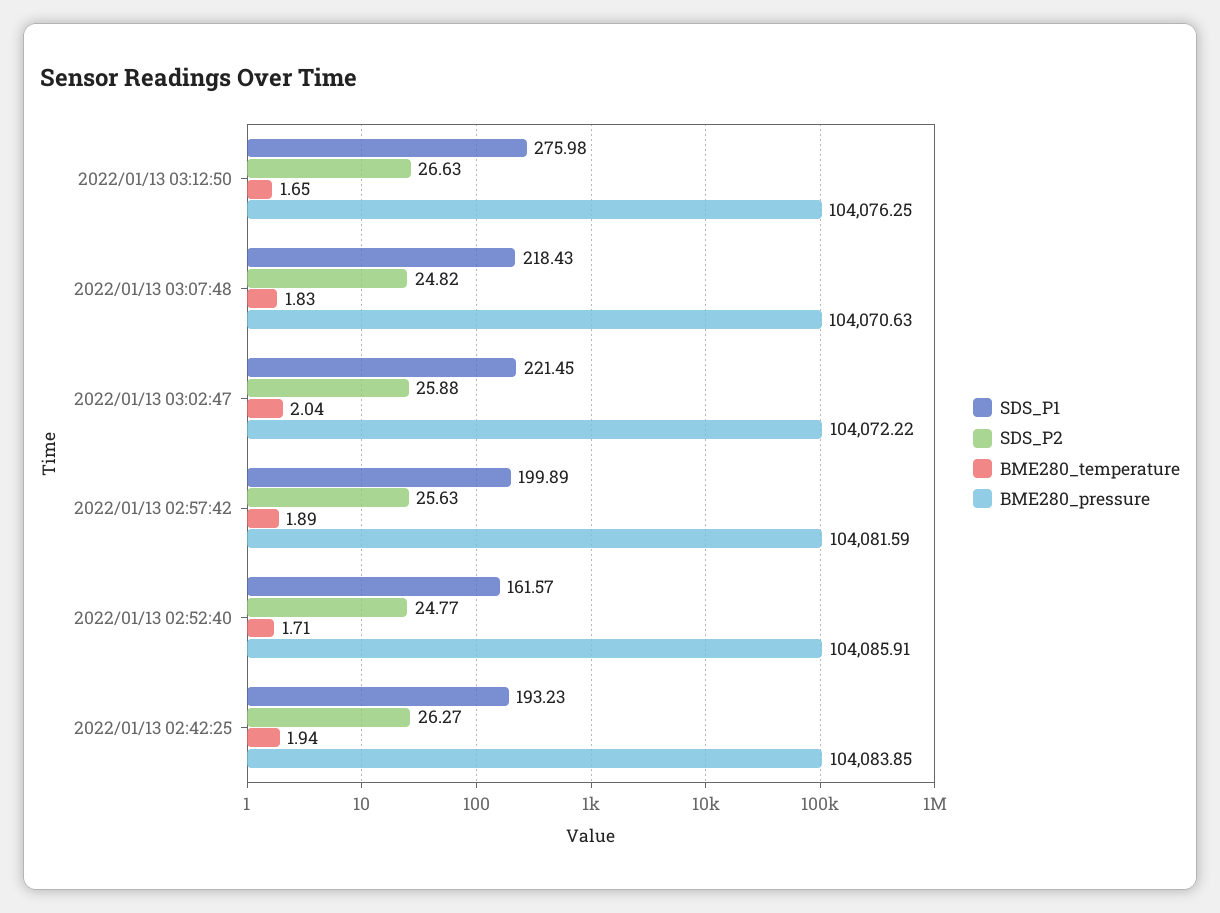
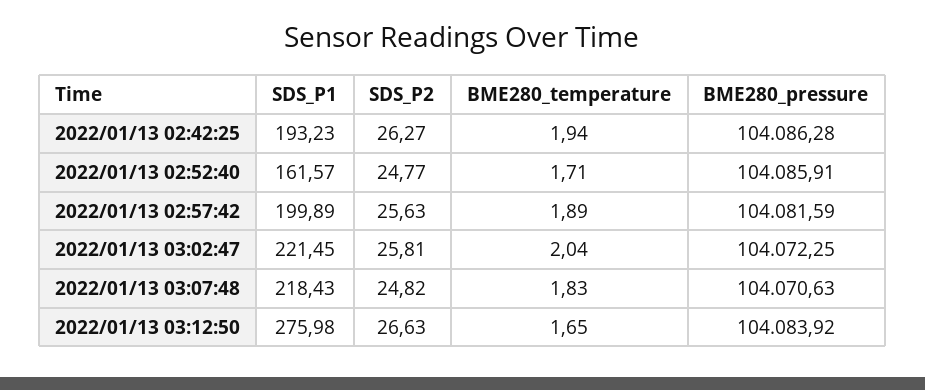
  {
    "SDS_P1": {
      "2022/01/13 03:12:50": 275.98,
      "2022/01/13 03:07:48": 218.43,
      "2022/01/13 03:02:47": 221.45,
      "2022/01/13 02:57:42": 199.89,
      "2022/01/13 02:52:40": 161.57,
      "2022/01/13 02:42:25": 193.23
    },
    "SDS_P2": {
      "2022/01/13 03:12:50": 26.63,
      "2022/01/13 03:07:48": 24.82,
-     "2022/01/13 03:02:47": 25.88,
+     "2022/01/13 03:02:47": 25.81,
      "2022/01/13 02:57:42": 25.63,
      "2022/01/13 02:52:40": 24.77,
      "2022/01/13 02:42:25": 26.27
    },
    "BME280_temperature": {
      "2022/01/13 03:12:50": 1.65,
      "2022/01/13 03:07:48": 1.83,
      "2022/01/13 03:02:47": 2.04,
      "2022/01/13 02:57:42": 1.89,
      "2022/01/13 02:52:40": 1.71,
      "2022/01/13 02:42:25": 1.94
    },
    "BME280_pressure": {
-     "2022/01/13 03:12:50": 104076.25,
+     "2022/01/13 03:12:50": 104083.92,
      "2022/01/13 03:07:48": 104070.63,
-     "2022/01/13 03:02:47": 104072.22,
+     "2022/01/13 03:02:47": 104072.25,
      "2022/01/13 02:57:42": 104081.59,
      "2022/01/13 02:52:40": 104085.91,
-     "2022/01/13 02:42:25": 104083.85
+     "2022/01/13 02:42:25": 104086.28
    }
  }

